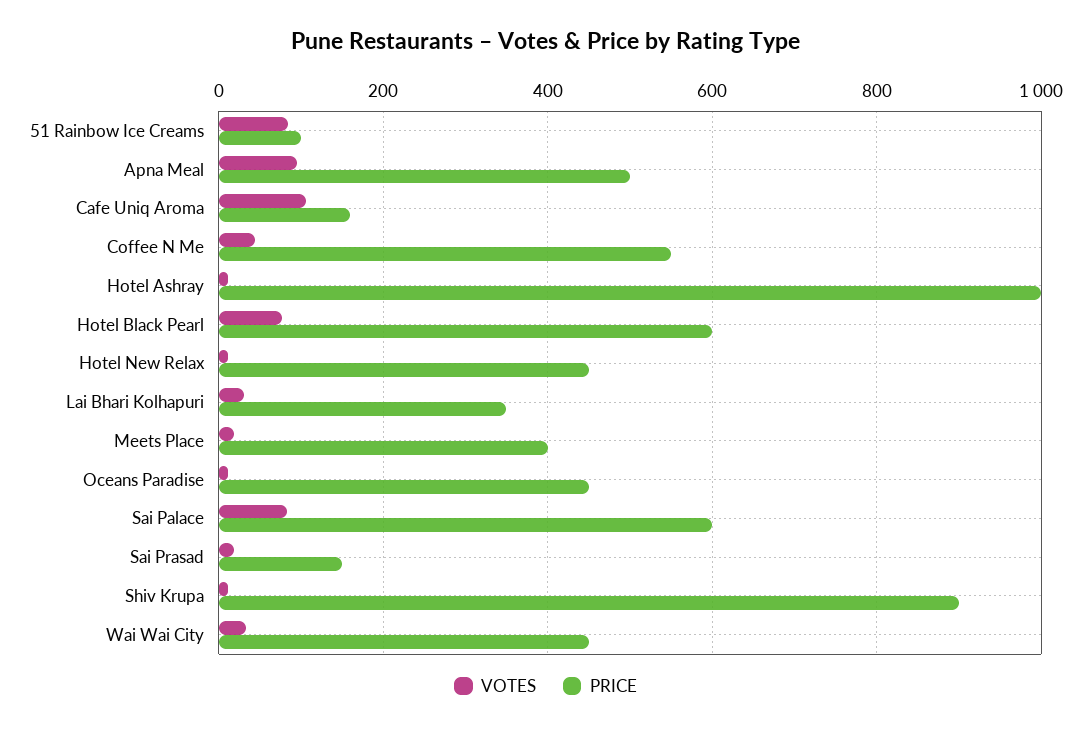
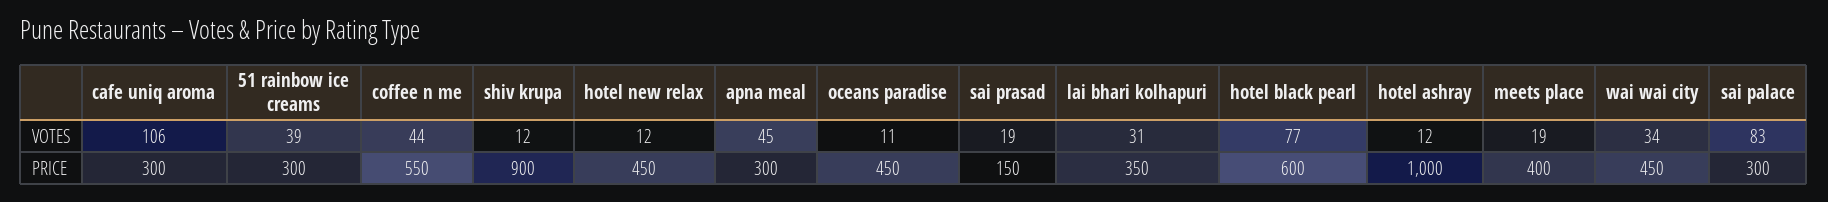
  {
    "VOTES": {
-     "51 Rainbow Ice Creams": 80,
+     "51 Rainbow Ice Creams": 39,
-     "Apna Meal": 100,
+     "Apna Meal": 45,
      "Cafe Uniq Aroma": 106,
      "Coffee N Me": 44,
      "Hotel Ashray": 12,
      "Hotel Black Pearl": 77,
      "Hotel New Relax": 12,
      "Lai Bhari Kolhapuri": 31,
      "Meets Place": 19,
      "Oceans Paradise": 11,
      "Sai Palace": 83,
      "Sai Prasad": 19,
      "Shiv Krupa": 12,
      "Wai Wai City": 34
    },
    "PRICE": {
-     "51 Rainbow Ice Creams": 100,
+     "51 Rainbow Ice Creams": 300,
-     "Apna Meal": 500,
+     "Apna Meal": 300,
-     "Cafe Uniq Aroma": 160,
+     "Cafe Uniq Aroma": 300,
      "Coffee N Me": 550,
      "Hotel Ashray": 1000,
      "Hotel Black Pearl": 600,
      "Hotel New Relax": 450,
      "Lai Bhari Kolhapuri": 350,
      "Meets Place": 400,
      "Oceans Paradise": 450,
-     "Sai Palace": 600,
+     "Sai Palace": 300,
      "Sai Prasad": 150,
      "Shiv Krupa": 900,
      "Wai Wai City": 450
    }
  }

